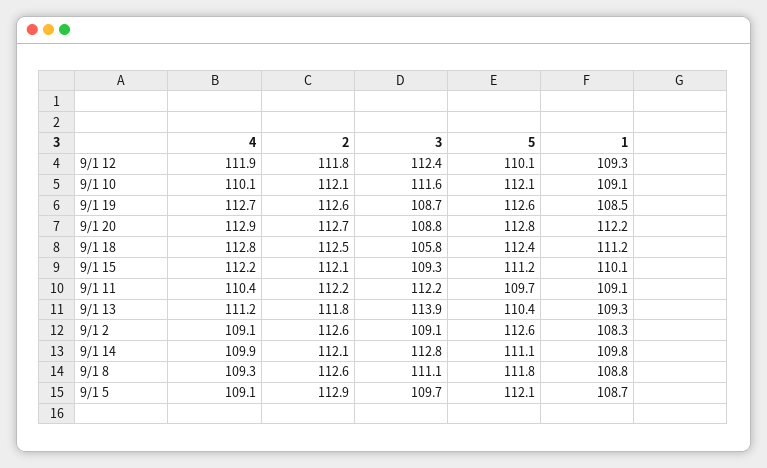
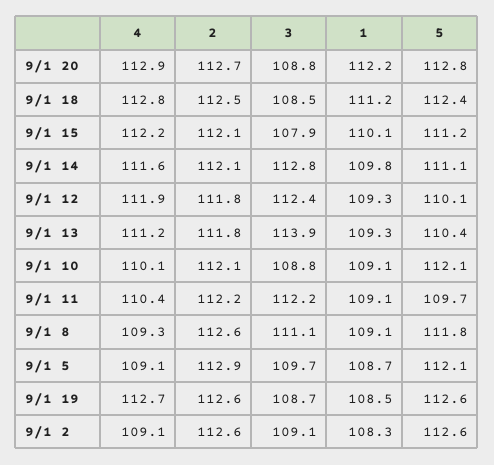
  {
    "4": {
      "9/1 12": 111.9,
      "9/1 10": 110.1,
      "9/1 19": 112.7,
      "9/1 20": 112.9,
      "9/1 18": 112.8,
      "9/1 15": 112.2,
      "9/1 11": 110.4,
      "9/1 13": 111.2,
      "9/1 2": 109.1,
-     "9/1 14": 109.9,
+     "9/1 14": 111.6,
      "9/1 8": 109.3,
      "9/1 5": 109.1
    },
    "2": {
      "9/1 12": 111.8,
      "9/1 10": 112.1,
      "9/1 19": 112.6,
      "9/1 20": 112.7,
      "9/1 18": 112.5,
      "9/1 15": 112.1,
      "9/1 11": 112.2,
      "9/1 13": 111.8,
      "9/1 2": 112.6,
      "9/1 14": 112.1,
      "9/1 8": 112.6,
      "9/1 5": 112.9
    },
    "3": {
      "9/1 12": 112.4,
-     "9/1 10": 111.6,
+     "9/1 10": 108.8,
      "9/1 19": 108.7,
      "9/1 20": 108.8,
-     "9/1 18": 105.8,
+     "9/1 18": 108.5,
-     "9/1 15": 109.3,
+     "9/1 15": 107.9,
      "9/1 11": 112.2,
      "9/1 13": 113.9,
      "9/1 2": 109.1,
      "9/1 14": 112.8,
      "9/1 8": 111.1,
      "9/1 5": 109.7
    },
    "5": {
      "9/1 12": 110.1,
      "9/1 10": 112.1,
      "9/1 19": 112.6,
      "9/1 20": 112.8,
      "9/1 18": 112.4,
      "9/1 15": 111.2,
      "9/1 11": 109.7,
      "9/1 13": 110.4,
      "9/1 2": 112.6,
      "9/1 14": 111.1,
      "9/1 8": 111.8,
      "9/1 5": 112.1
    },
    "1": {
      "9/1 12": 109.3,
      "9/1 10": 109.1,
      "9/1 19": 108.5,
      "9/1 20": 112.2,
      "9/1 18": 111.2,
      "9/1 15": 110.1,
      "9/1 11": 109.1,
      "9/1 13": 109.3,
      "9/1 2": 108.3,
      "9/1 14": 109.8,
-     "9/1 8": 108.8,
+     "9/1 8": 109.1,
      "9/1 5": 108.7
    }
  }

